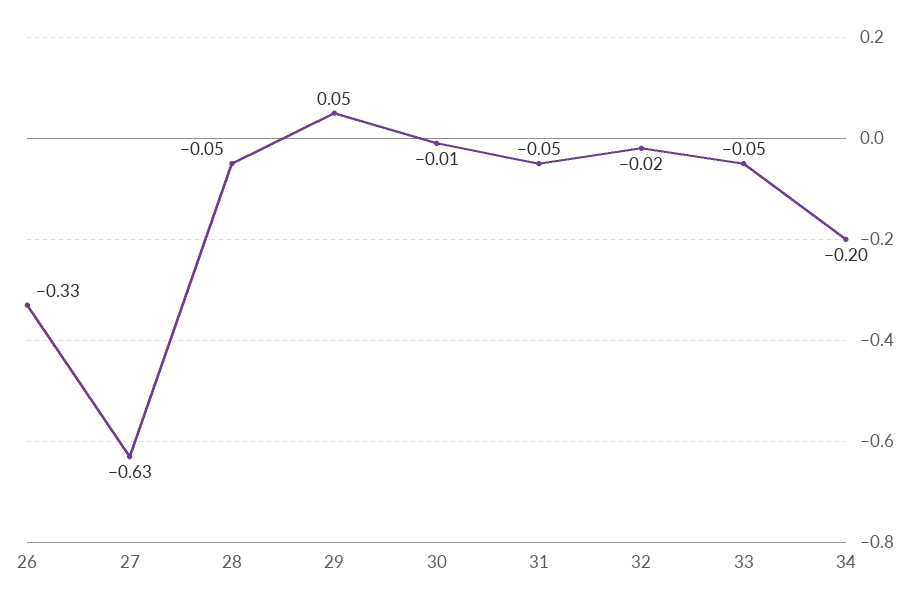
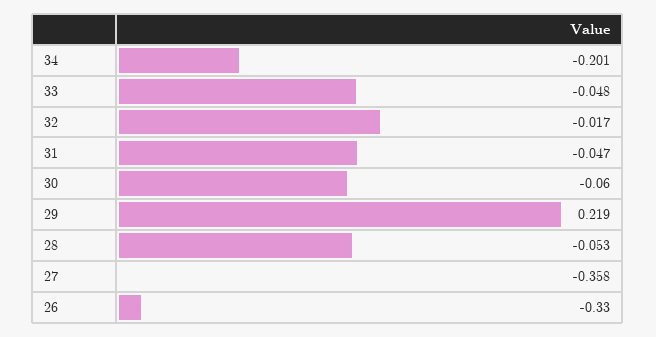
  {
    "26": -0.33,
-   "27": -0.63,
+   "27": -0.358,
    "28": -0.053,
-   "29": 0.05,
+   "29": 0.219,
-   "30": -0.01,
+   "30": -0.06,
    "31": -0.047,
    "32": -0.017,
    "33": -0.048,
    "34": -0.201
  }

